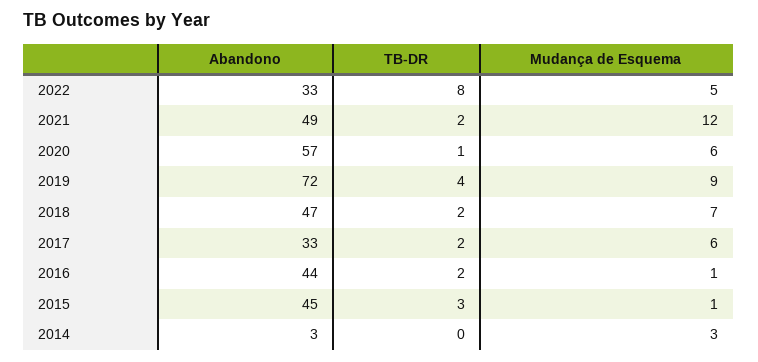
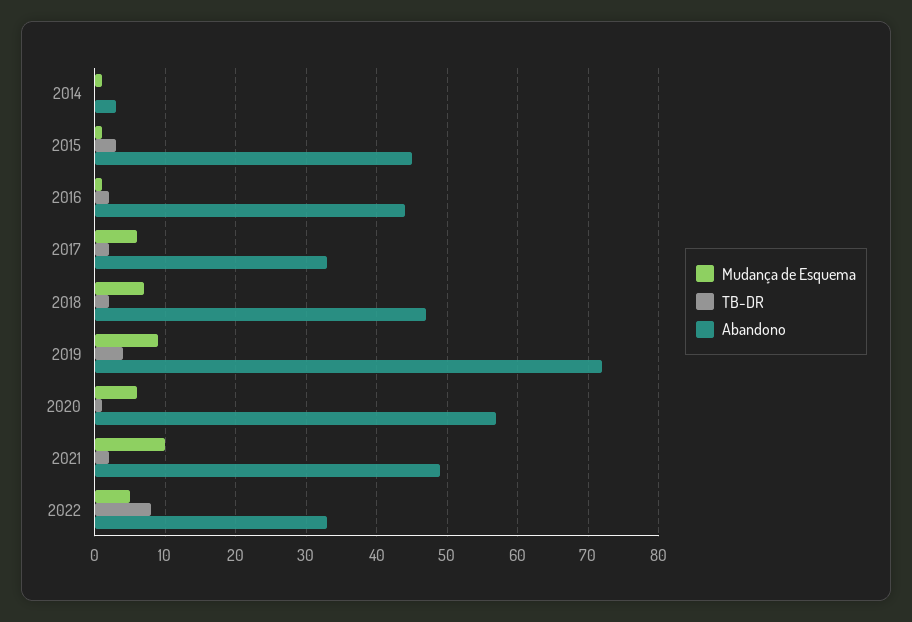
  {
    "Abandono": {
      "2022": 33,
      "2021": 49,
      "2020": 57,
      "2019": 72,
      "2018": 47,
      "2017": 33,
      "2016": 44,
      "2015": 45,
      "2014": 3
    },
    "TB-DR": {
      "2022": 8,
      "2021": 2,
      "2020": 1,
      "2019": 4,
      "2018": 2,
      "2017": 2,
      "2016": 2,
      "2015": 3,
      "2014": 0
    },
    "Mudança de Esquema": {
      "2022": 5,
-     "2021": 12,
+     "2021": 10,
      "2020": 6,
      "2019": 9,
      "2018": 7,
      "2017": 6,
      "2016": 1,
      "2015": 1,
-     "2014": 3
+     "2014": 1
    }
  }

